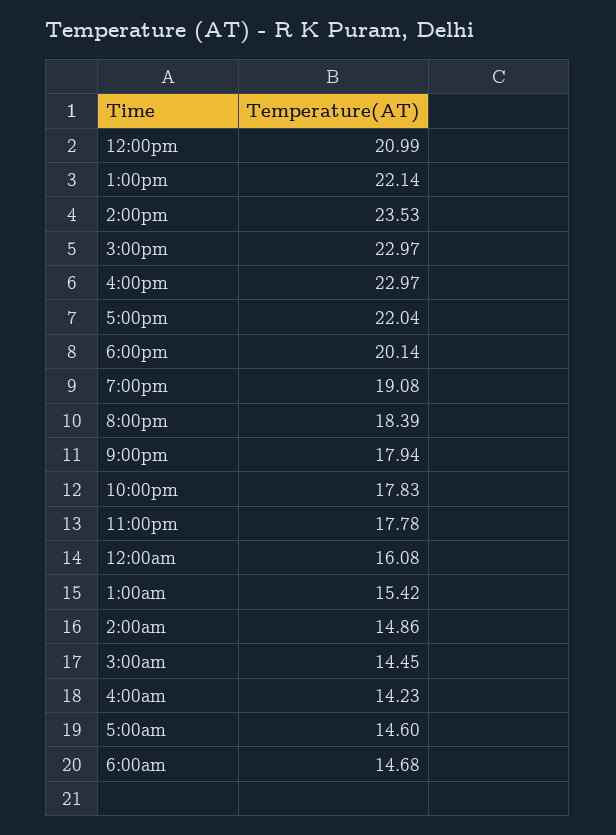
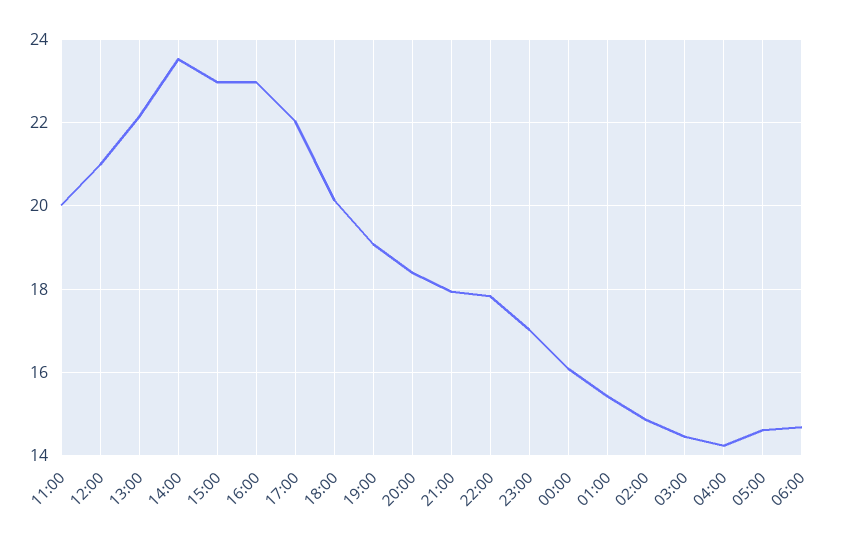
  {
    "12:00pm": 20.99,
    "1:00pm": 22.14,
    "2:00pm": 23.53,
    "3:00pm": 22.97,
    "4:00pm": 22.97,
    "5:00pm": 22.04,
    "6:00pm": 20.14,
    "7:00pm": 19.08,
    "8:00pm": 18.39,
    "9:00pm": 17.94,
    "10:00pm": 17.83,
-   "11:00pm": 17.78,
+   "11:00pm": 17,
    "12:00am": 16.08,
    "1:00am": 15.42,
    "2:00am": 14.86,
    "3:00am": 14.45,
    "4:00am": 14.23,
    "5:00am": 14.6,
-   "6:00am": 14.68
+   "6:00am": 14.68,
+   "11:00": 20
  }

